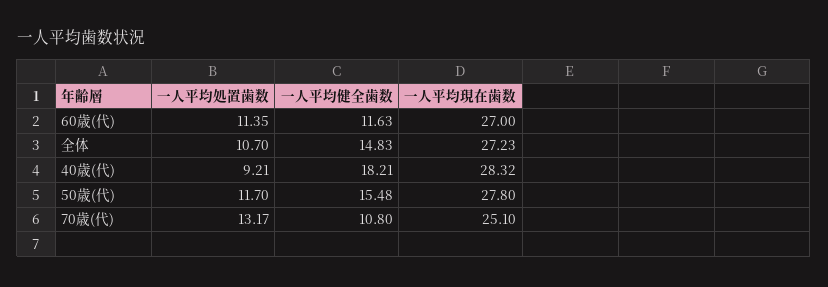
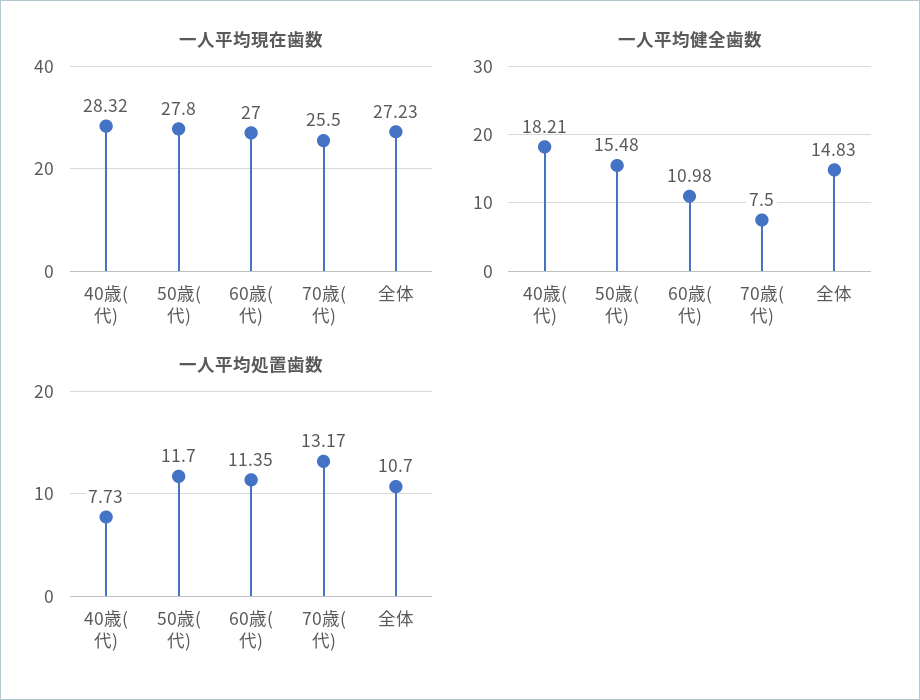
  {
    "一人平均処置歯数": {
      "60歳(代)": 11.35,
      "全体": 10.7,
-     "40歳(代)": 9.21,
+     "40歳(代)": 7.73,
      "50歳(代)": 11.7,
      "70歳(代)": 13.17
    },
    "一人平均健全歯数": {
-     "60歳(代)": 11.63,
+     "60歳(代)": 10.98,
      "全体": 14.83,
      "40歳(代)": 18.21,
      "50歳(代)": 15.48,
-     "70歳(代)": 10.8
+     "70歳(代)": 7.5
    },
    "一人平均現在歯数": {
      "60歳(代)": 27,
      "全体": 27.23,
      "40歳(代)": 28.32,
      "50歳(代)": 27.8,
-     "70歳(代)": 25.1
+     "70歳(代)": 25.5
    }
  }

